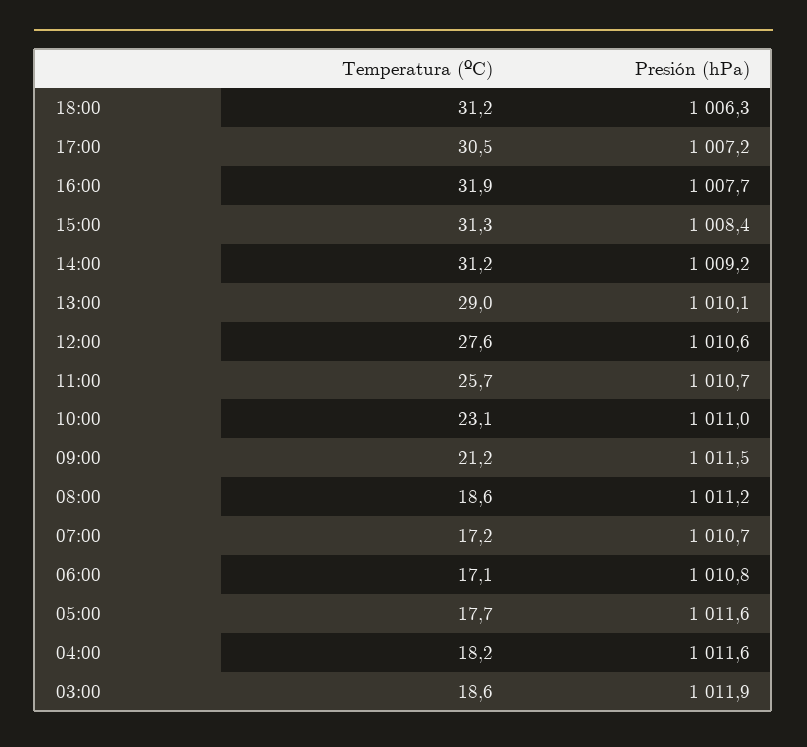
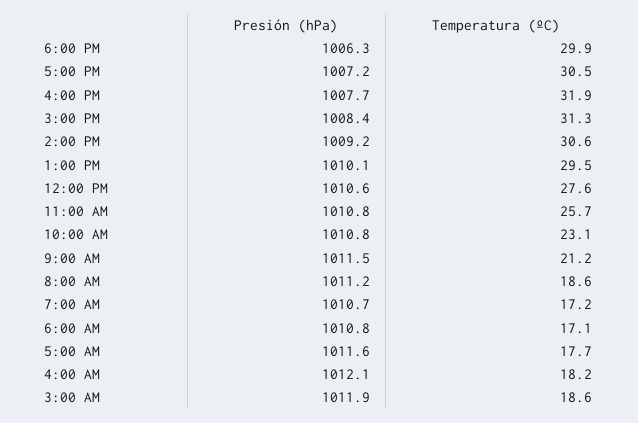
  {
    "Temperatura (ºC)": {
-     "18:00": 31.2,
+     "18:00": 29.9,
      "17:00": 30.5,
      "16:00": 31.9,
      "15:00": 31.3,
-     "14:00": 31.2,
+     "14:00": 30.6,
-     "13:00": 29,
+     "13:00": 29.5,
      "12:00": 27.6,
      "11:00": 25.7,
      "10:00": 23.1,
      "09:00": 21.2,
      "08:00": 18.6,
      "07:00": 17.2,
      "06:00": 17.1,
      "05:00": 17.7,
      "04:00": 18.2,
      "03:00": 18.6
    },
    "Presión (hPa)": {
      "18:00": 1006.3,
      "17:00": 1007.2,
      "16:00": 1007.7,
      "15:00": 1008.4,
      "14:00": 1009.2,
      "13:00": 1010.1,
      "12:00": 1010.6,
-     "11:00": 1010.7,
+     "11:00": 1010.8,
-     "10:00": 1011,
+     "10:00": 1010.8,
      "09:00": 1011.5,
      "08:00": 1011.2,
      "07:00": 1010.7,
      "06:00": 1010.8,
      "05:00": 1011.6,
-     "04:00": 1011.6,
+     "04:00": 1012.1,
      "03:00": 1011.9
    }
  }

